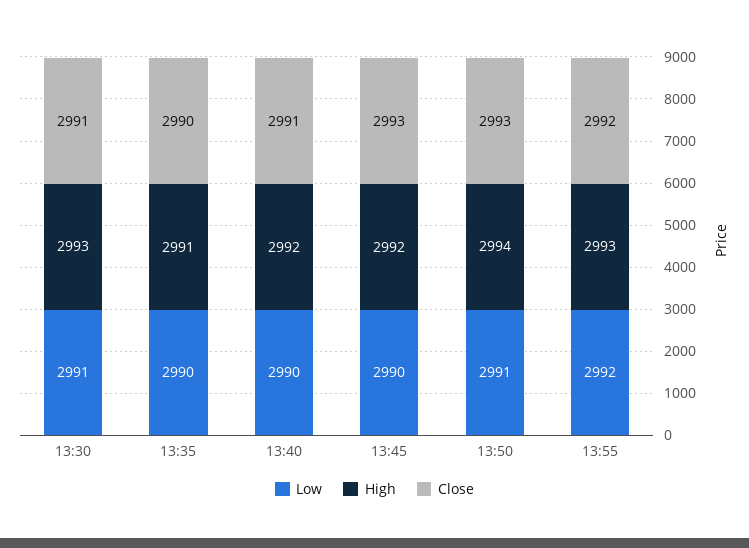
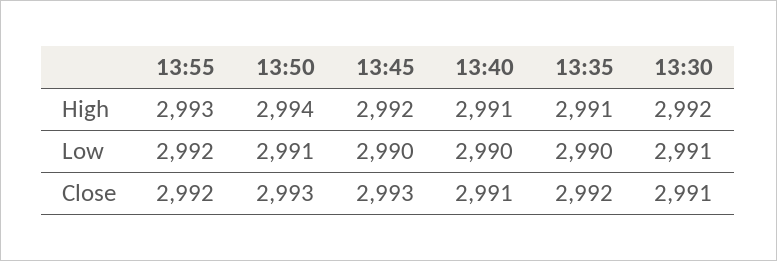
  {
    "Low": {
      "13:30": 2991,
      "13:35": 2990,
      "13:40": 2990,
      "13:45": 2990,
      "13:50": 2991,
      "13:55": 2992
    },
    "High": {
-     "13:30": 2993,
+     "13:30": 2992,
      "13:35": 2991,
-     "13:40": 2992,
+     "13:40": 2991,
      "13:45": 2992,
      "13:50": 2994,
      "13:55": 2993
    },
    "Close": {
      "13:30": 2991,
-     "13:35": 2990,
+     "13:35": 2992,
      "13:40": 2991,
      "13:45": 2993,
      "13:50": 2993,
      "13:55": 2992
    }
  }

